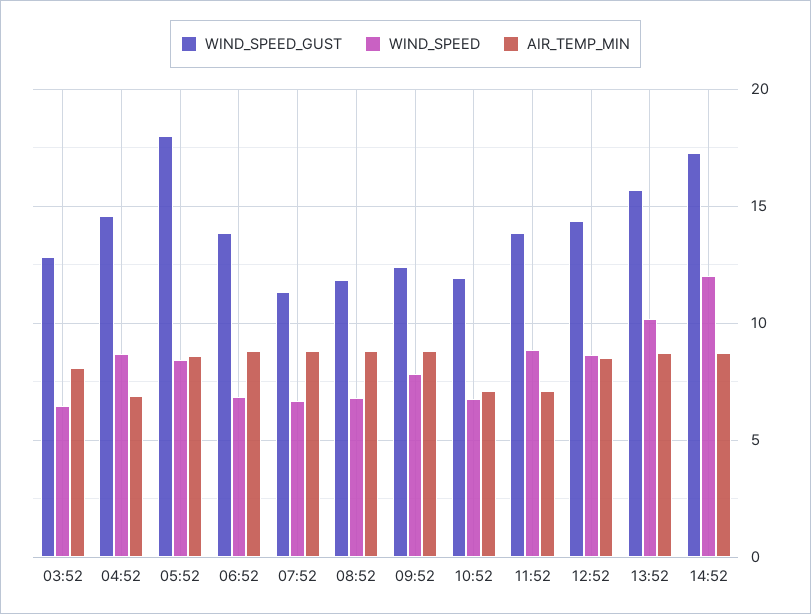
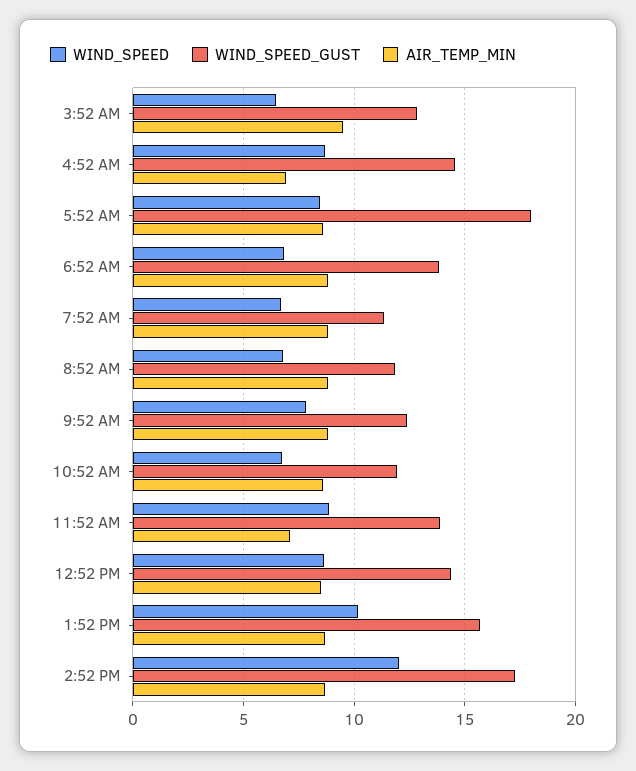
  {
    "WIND_SPEED_GUST": {
      "03:52": 13,
      "04:52": 14.5,
      "05:52": 18,
      "06:52": 14,
      "07:52": 11.5,
      "08:52": 12,
      "09:52": 12.5,
      "10:52": 12,
      "11:52": 14,
      "12:52": 14.5,
      "13:52": 15.5,
      "14:52": 17.5
    },
    "WIND_SPEED": {
      "03:52": 6.5,
      "04:52": 8.5,
      "05:52": 8.5,
      "06:52": 7,
      "07:52": 6.5,
      "08:52": 7,
      "09:52": 8,
      "10:52": 7,
      "11:52": 9,
      "12:52": 8.5,
      "13:52": 10,
      "14:52": 12
    },
    "AIR_TEMP_MIN": {
-     "03:52": 8,
+     "03:52": 9.5,
      "04:52": 7,
      "05:52": 8.5,
      "06:52": 9,
      "07:52": 9,
      "08:52": 9,
      "09:52": 9,
-     "10:52": 7,
+     "10:52": 8.5,
      "11:52": 7,
      "12:52": 8.5,
      "13:52": 8.5,
      "14:52": 8.5
    }
  }

